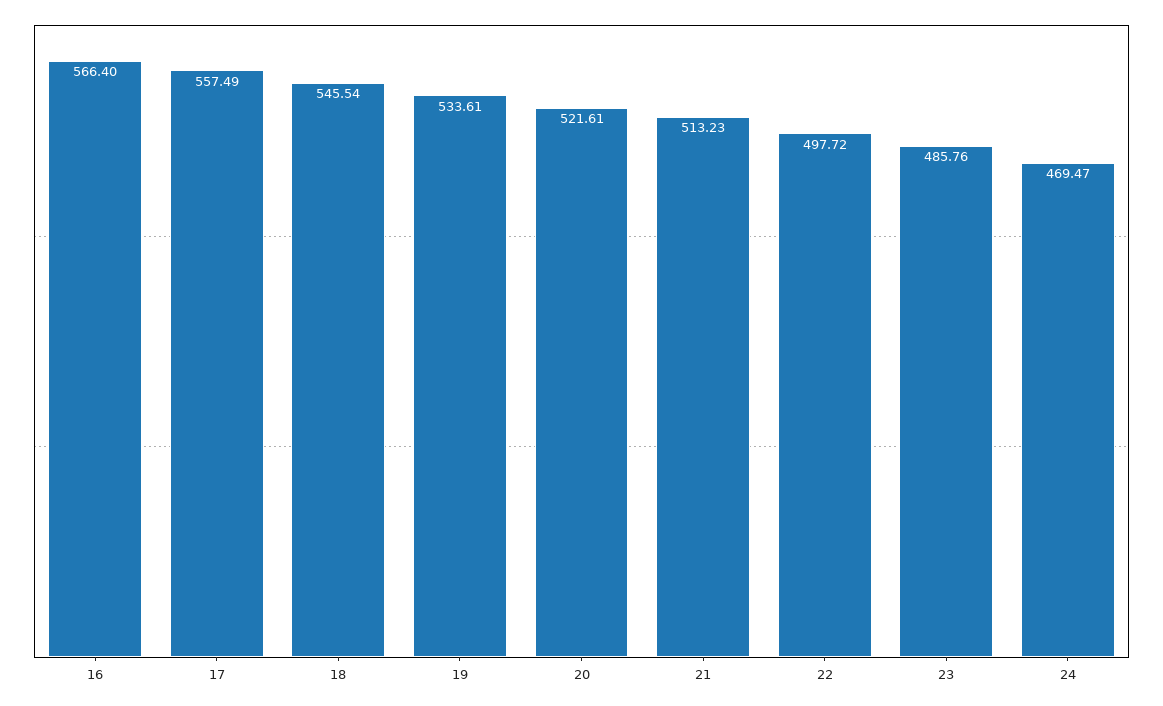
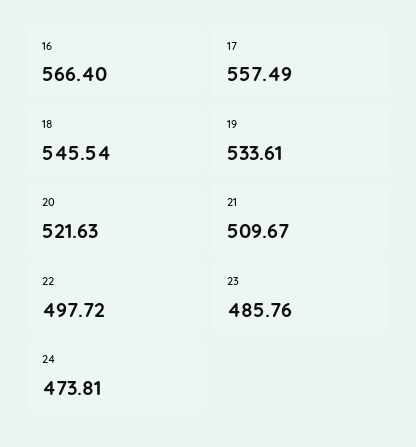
  {
    "16": 566.4,
    "17": 557.49,
    "18": 545.54,
    "19": 533.61,
-   "20": 521.61,
+   "20": 521.63,
-   "21": 513.23,
+   "21": 509.67,
    "22": 497.72,
    "23": 485.76,
-   "24": 469.47
+   "24": 473.81
  }

